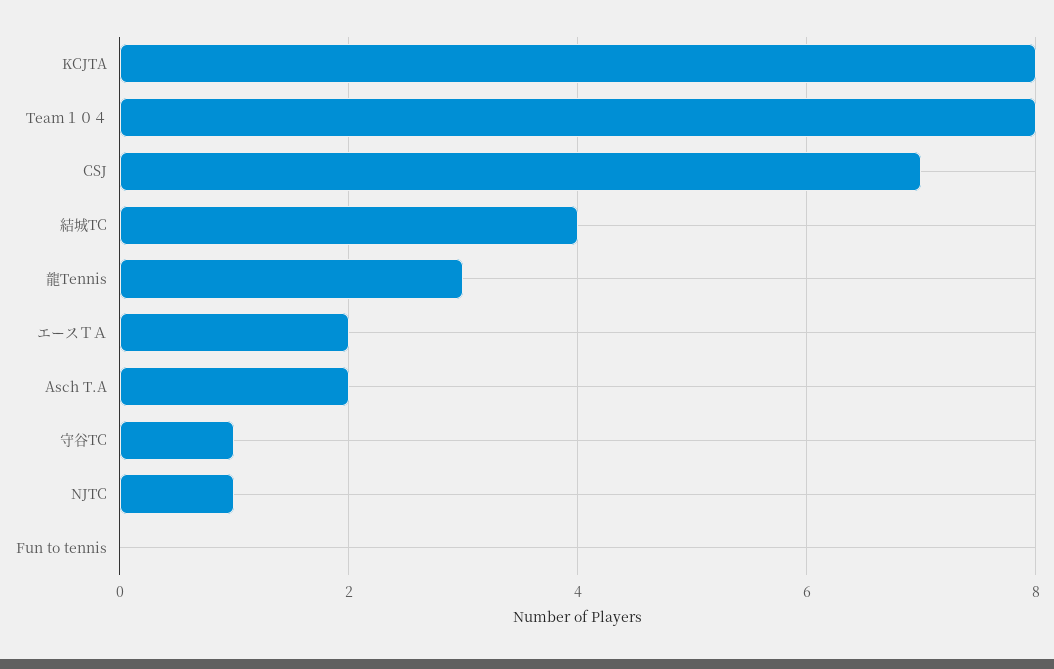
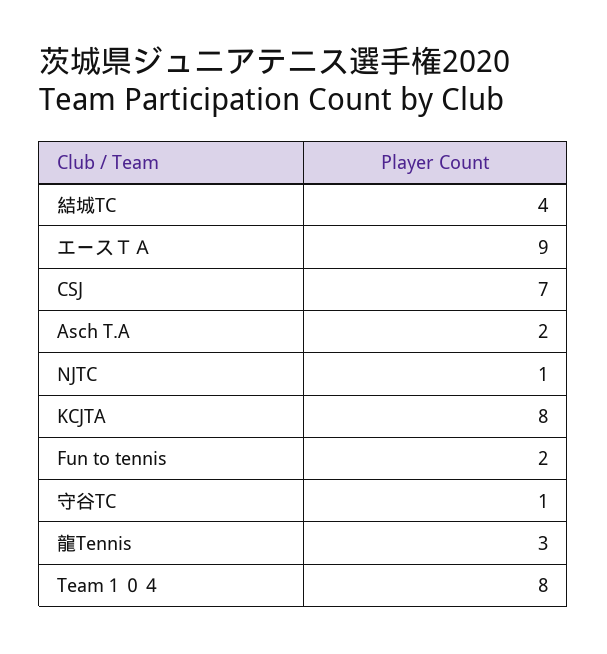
  {
    "KCJTA": 8,
    "Team１０４": 8,
    "CSJ": 7,
    "結城TC": 4,
    "龍Tennis": 3,
-   "エースＴＡ": 2,
+   "エースＴＡ": 9,
    "Asch T.A": 2,
    "守谷TC": 1,
    "NJTC": 1,
-   "Fun to tennis": 0
+   "Fun to tennis": 2
  }

